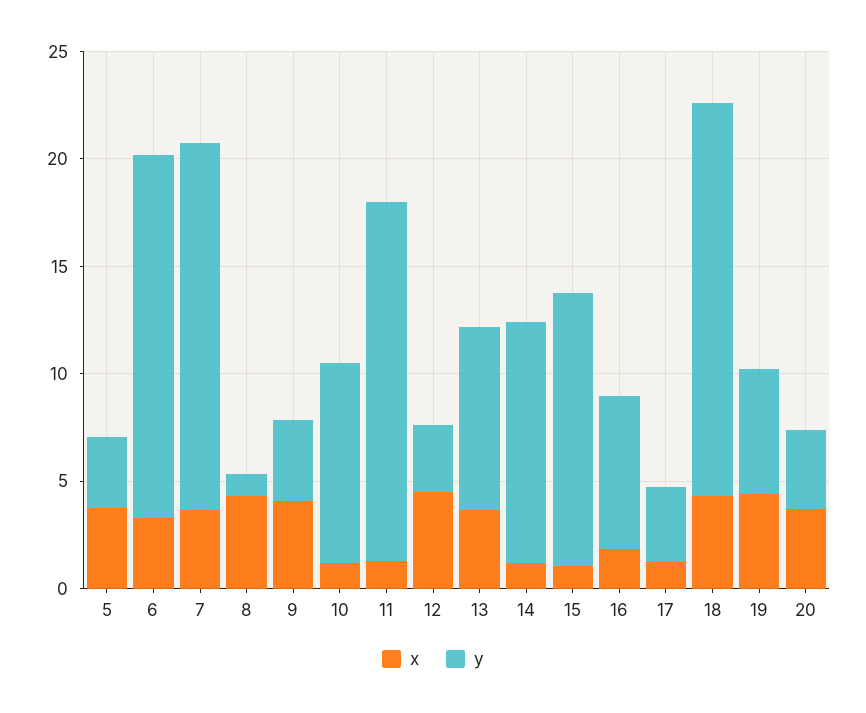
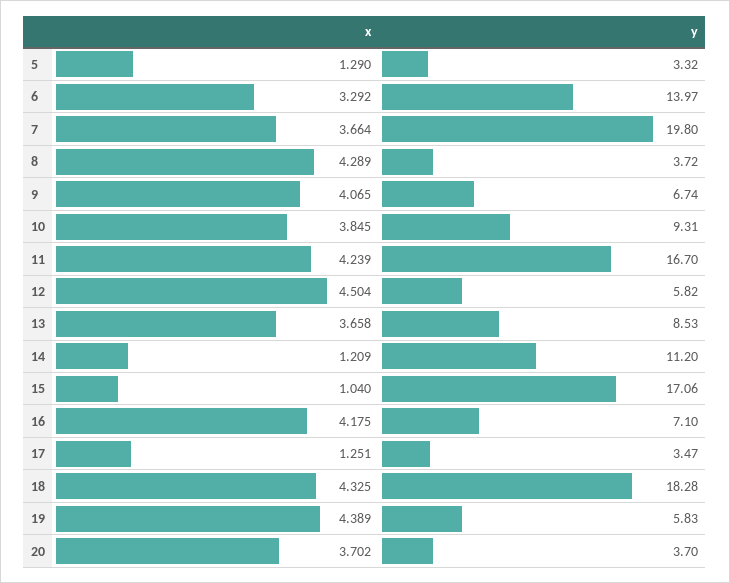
  {
    "x": {
-     "5": 4,
+     "5": 1.29,
      "6": 3.292,
      "7": 3.664,
      "8": 4.289,
      "9": 4.065,
-     "10": 1,
+     "10": 3.845,
-     "11": 1,
+     "11": 4.239,
      "12": 4.504,
      "13": 3.658,
      "14": 1.209,
      "15": 1.04,
-     "16": 2,
+     "16": 4.175,
      "17": 1.251,
      "18": 4.325,
      "19": 4.389,
      "20": 3.702
    },
    "y": {
      "5": 3.32,
-     "6": 17,
+     "6": 13.97,
-     "7": 17,
+     "7": 19.8,
-     "8": 1,
+     "8": 3.72,
-     "9": 4,
+     "9": 6.74,
      "10": 9.31,
      "11": 16.7,
-     "12": 3,
+     "12": 5.82,
      "13": 8.53,
      "14": 11.2,
-     "15": 13,
+     "15": 17.06,
      "16": 7.1,
      "17": 3.47,
      "18": 18.28,
      "19": 5.83,
      "20": 3.7
    }
  }

